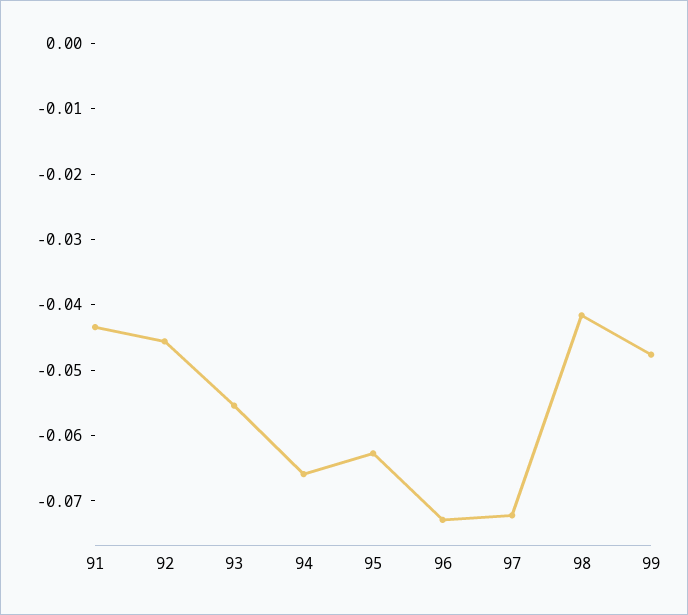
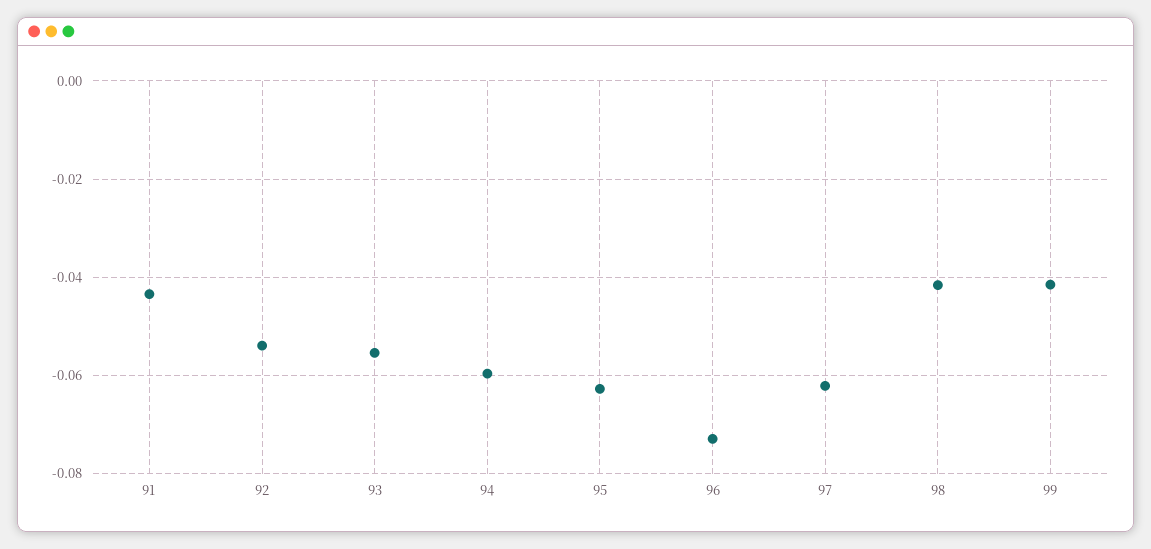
  {
    "91": -0.044,
-   "92": -0.046,
+   "92": -0.054,
    "93": -0.056,
-   "94": -0.066,
+   "94": -0.06,
    "95": -0.062,
    "96": -0.072,
-   "97": -0.072,
+   "97": -0.062,
    "98": -0.042,
-   "99": -0.048
+   "99": -0.042
  }

